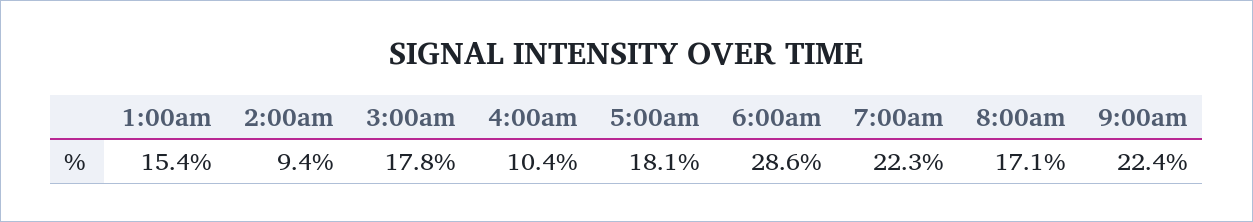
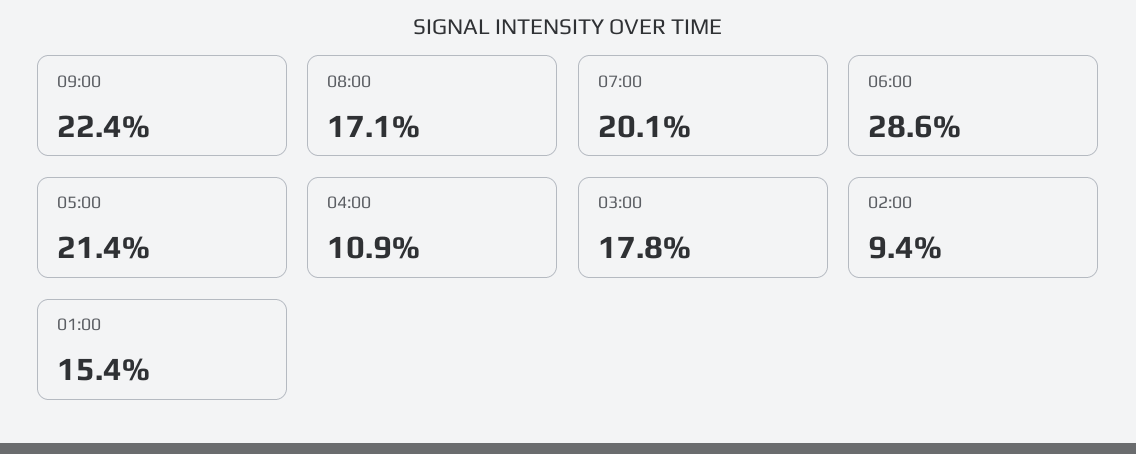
  {
    "1:00am": 15.4,
    "2:00am": 9.4,
    "3:00am": 17.8,
-   "4:00am": 10.4,
+   "4:00am": 10.9,
-   "5:00am": 18.1,
+   "5:00am": 21.4,
    "6:00am": 28.6,
-   "7:00am": 22.3,
+   "7:00am": 20.1,
    "8:00am": 17.1,
    "9:00am": 22.4
  }

